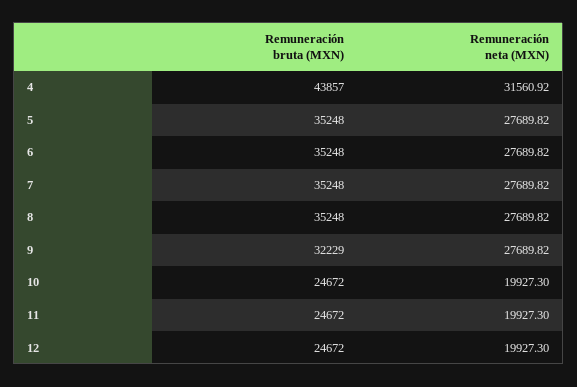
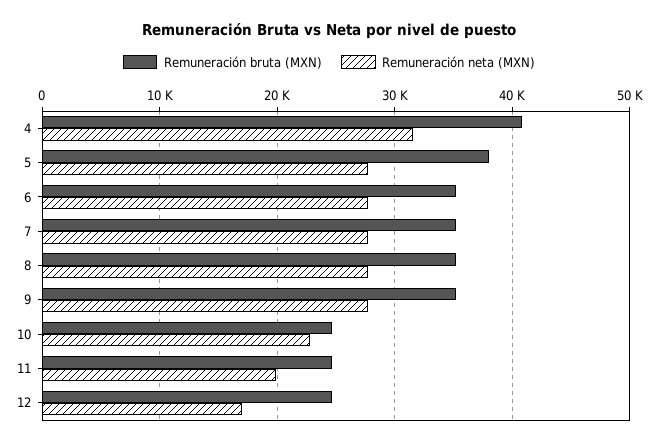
  {
    "Remuneración bruta (MXN)": {
-     "4": 43857,
+     "4": 41000,
-     "5": 35248,
+     "5": 38000,
      "6": 35248,
      "7": 35248,
      "8": 35248,
-     "9": 32229,
+     "9": 35000,
      "10": 24672,
      "11": 24672,
      "12": 24672
    },
    "Remuneración neta (MXN)": {
      "4": 31560.92,
      "5": 27689.82,
      "6": 27689.82,
      "7": 27689.82,
      "8": 27689.82,
      "9": 27689.82,
-     "10": 19927.3,
+     "10": 23000,
      "11": 19927.3,
-     "12": 19927.3
+     "12": 17000
    }
  }

